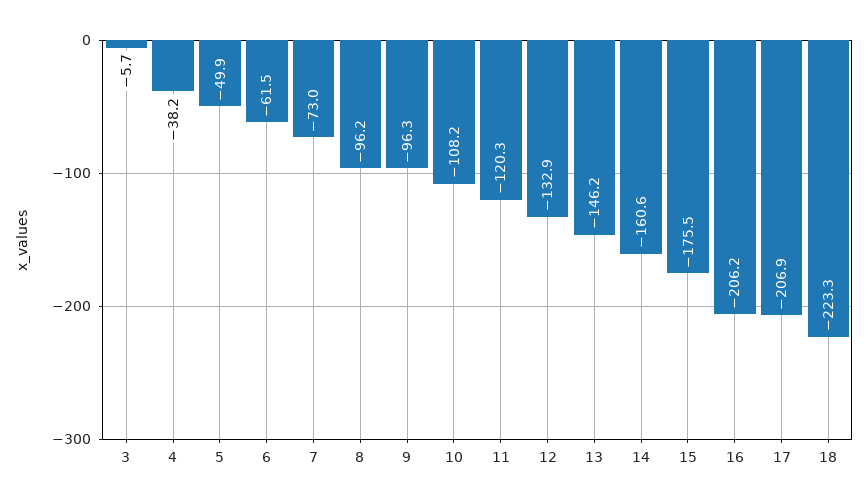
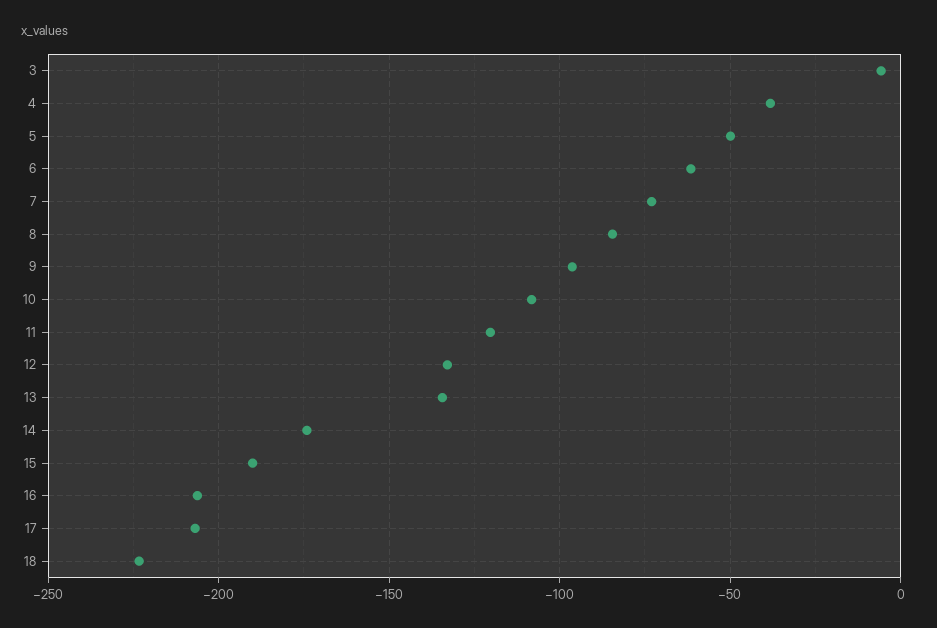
  {
    "3": -5.7,
    "4": -38.2,
    "5": -49.9,
    "6": -61.5,
    "7": -73,
-   "8": -96.2,
+   "8": -85,
    "9": -96.3,
    "10": -108.2,
    "11": -120.3,
    "12": -132.9,
-   "13": -146.2,
+   "13": -135,
-   "14": -160.6,
+   "14": -175,
-   "15": -175.5,
+   "15": -190,
    "16": -206.2,
    "17": -206.9,
    "18": -223.3
  }

